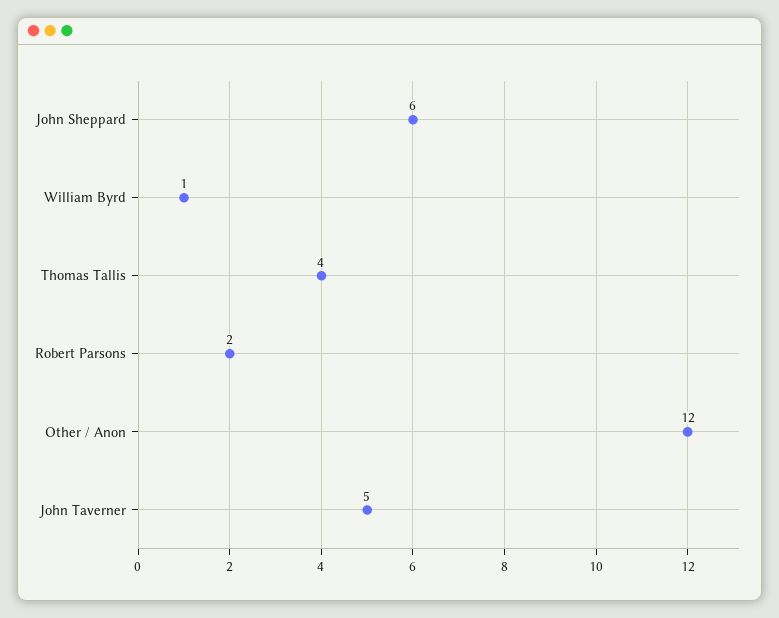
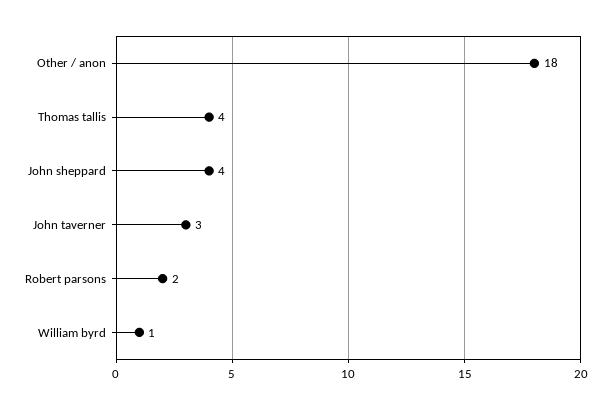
  {
-   "John Sheppard": 6,
+   "John Sheppard": 4,
    "William Byrd": 1,
    "Thomas Tallis": 4,
    "Robert Parsons": 2,
-   "Other / Anon": 12,
+   "Other / Anon": 18,
-   "John Taverner": 5
+   "John Taverner": 3
  }

